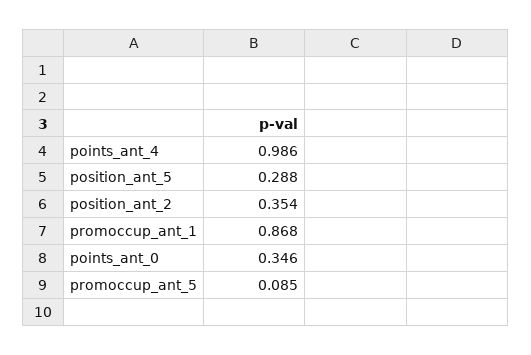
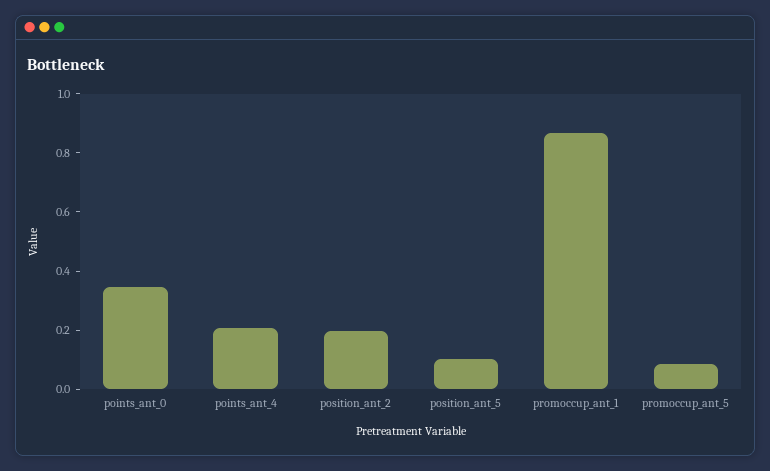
  {
-   "points_ant_4": 0.986,
+   "points_ant_4": 0.2,
-   "position_ant_5": 0.288,
+   "position_ant_5": 0.1,
-   "position_ant_2": 0.354,
+   "position_ant_2": 0.2,
    "promoccup_ant_1": 0.868,
    "points_ant_0": 0.346,
    "promoccup_ant_5": 0.085
  }

